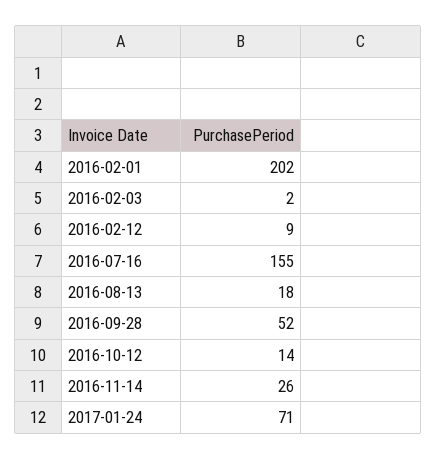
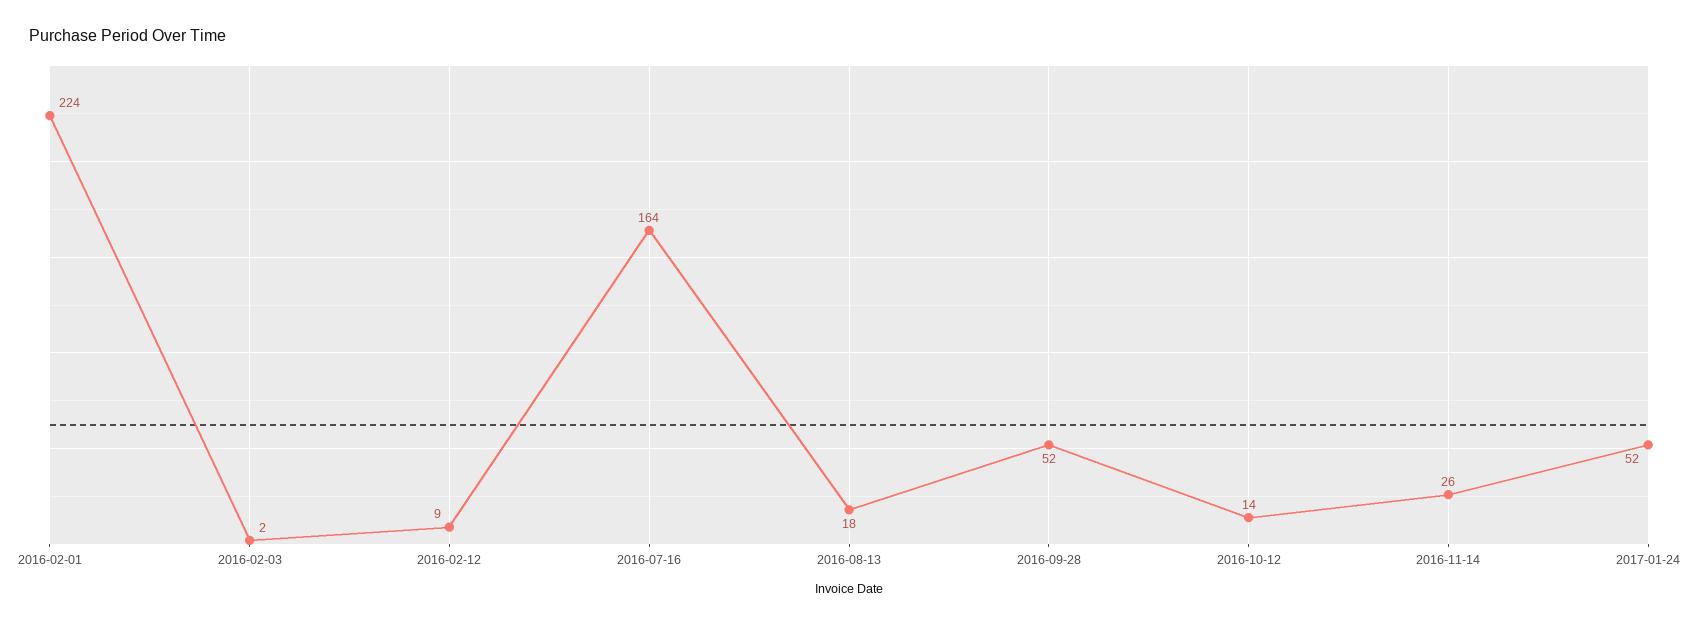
  {
-   "2016-02-01": 202,
+   "2016-02-01": 224,
    "2016-02-03": 2,
    "2016-02-12": 9,
-   "2016-07-16": 155,
+   "2016-07-16": 164,
    "2016-08-13": 18,
    "2016-09-28": 52,
    "2016-10-12": 14,
    "2016-11-14": 26,
-   "2017-01-24": 71
+   "2017-01-24": 52
  }

